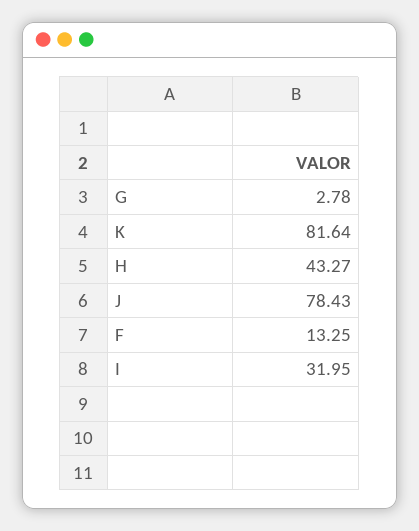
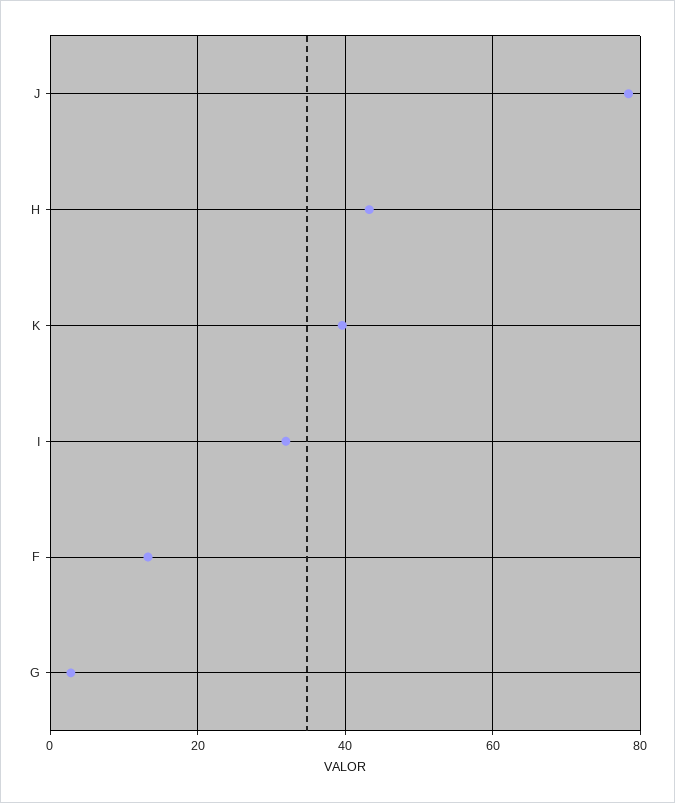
  {
    "G": 2.78,
-   "K": 81.64,
+   "K": 40,
    "H": 43.27,
    "J": 78.43,
    "F": 13.25,
    "I": 31.95
  }

